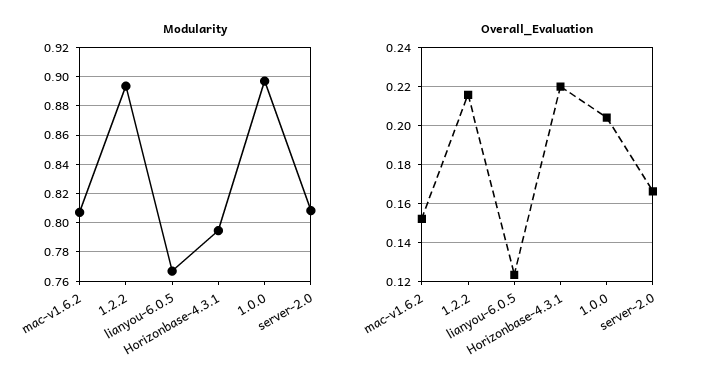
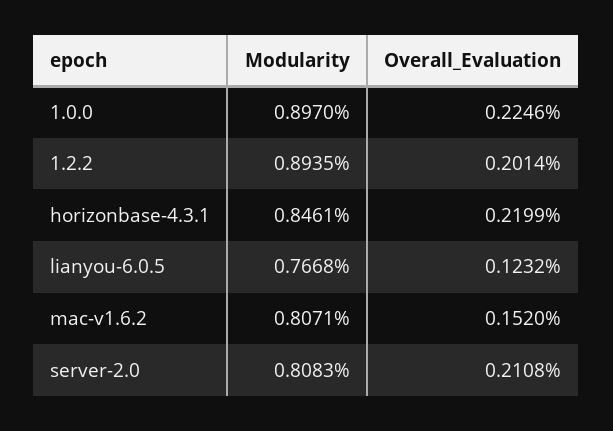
  {
    "Modularity": {
      "mac-v1.6.2": 0.8071,
      "1.2.2": 0.8935,
      "lianyou-6.0.5": 0.7668,
-     "Horizonbase-4.3.1": 0.795,
+     "Horizonbase-4.3.1": 0.8461,
      "1.0.0": 0.897,
      "server-2.0": 0.8083
    },
    "Overall_Evaluation": {
      "mac-v1.6.2": 0.152,
-     "1.2.2": 0.215,
+     "1.2.2": 0.2014,
      "lianyou-6.0.5": 0.1232,
      "Horizonbase-4.3.1": 0.2199,
-     "1.0.0": 0.205,
+     "1.0.0": 0.2246,
-     "server-2.0": 0.165
+     "server-2.0": 0.2108
    }
  }

